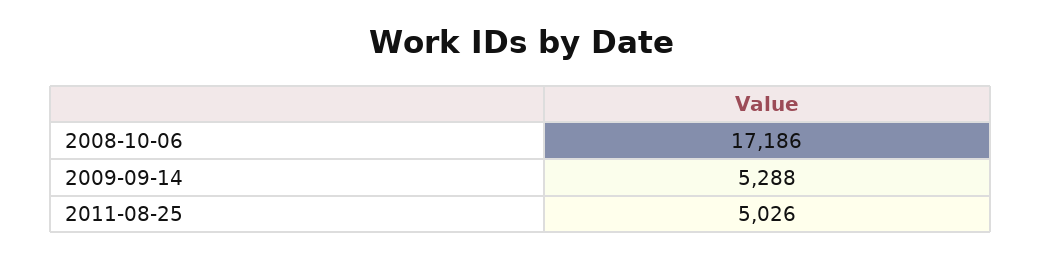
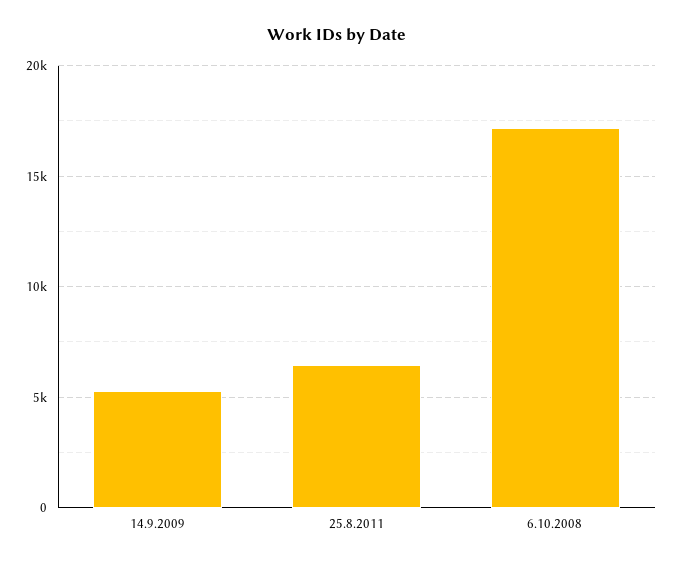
  {
    "2008-10-06": 17186,
    "2009-09-14": 5288,
-   "2011-08-25": 5026
+   "2011-08-25": 6500
  }

